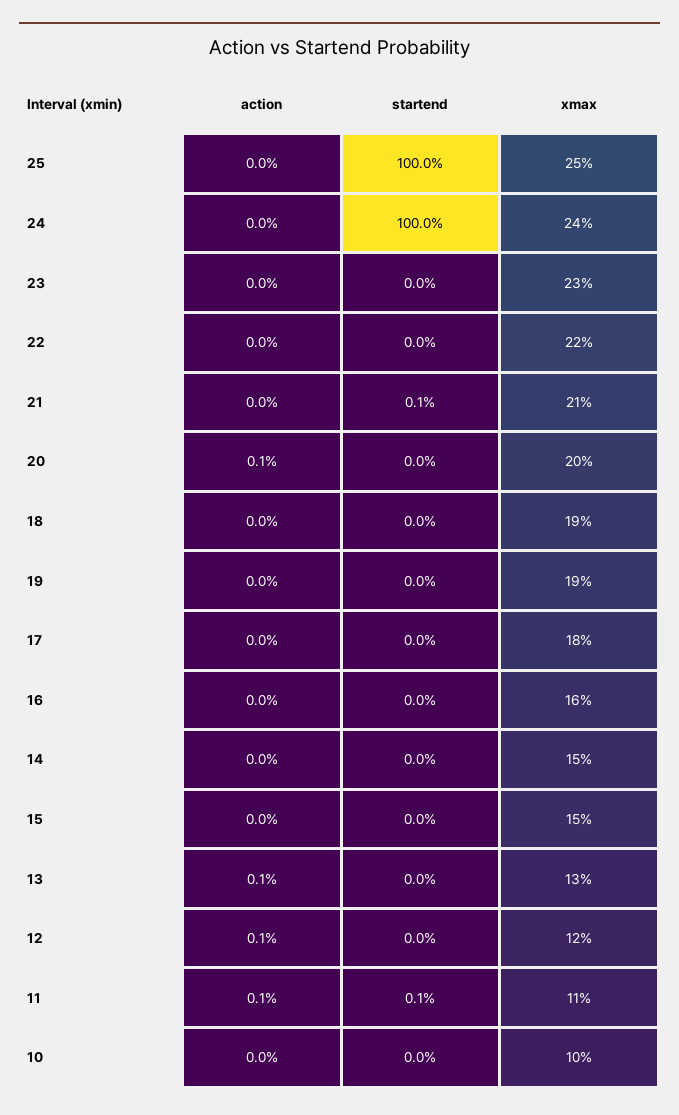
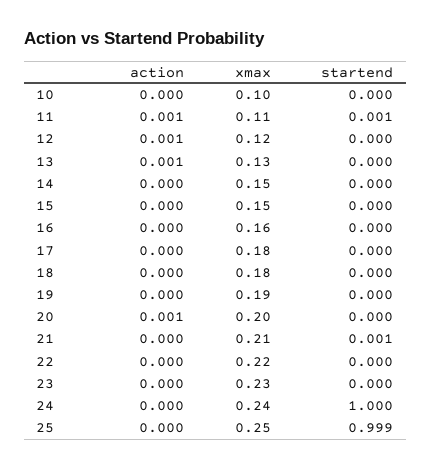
  {
    "action": {
      "25": 0,
      "24": 0,
      "23": 0,
      "22": 0,
      "21": 0,
      "20": 0.001,
      "18": 0,
      "19": 0,
      "17": 0,
      "16": 0,
      "14": 0,
      "15": 0,
      "13": 0.001,
      "12": 0.001,
      "11": 0.001,
      "10": 0
    },
    "startend": {
-     "25": 1,
+     "25": 0.999,
      "24": 1,
      "23": 0,
      "22": 0,
      "21": 0.001,
      "20": 0,
      "18": 0,
      "19": 0,
      "17": 0,
      "16": 0,
      "14": 0,
      "15": 0,
      "13": 0,
      "12": 0,
      "11": 0.001,
      "10": 0
    },
    "xmax": {
      "25": 0.25,
      "24": 0.24,
      "23": 0.23,
      "22": 0.22,
      "21": 0.21,
      "20": 0.2,
-     "18": 0.19,
+     "18": 0.18,
      "19": 0.19,
      "17": 0.18,
      "16": 0.16,
      "14": 0.15,
      "15": 0.15,
      "13": 0.13,
      "12": 0.12,
      "11": 0.11,
      "10": 0.1
    }
  }

